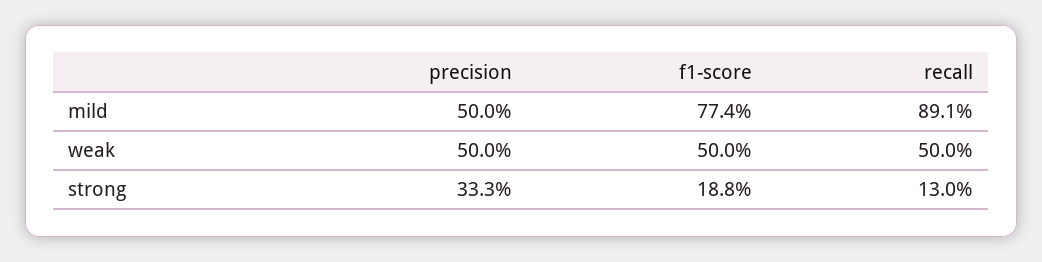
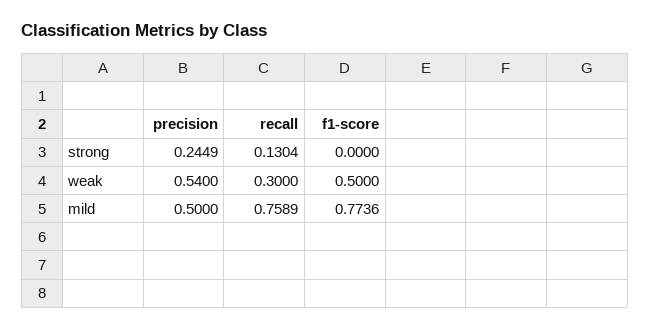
  {
    "precision": {
      "mild": 0.5,
-     "weak": 0.5,
+     "weak": 0.54,
-     "strong": 0.333
+     "strong": 0.2449
    },
    "f1-score": {
      "mild": 0.7736,
      "weak": 0.5,
-     "strong": 0.188
+     "strong": 0
    },
    "recall": {
-     "mild": 0.891,
+     "mild": 0.7589,
-     "weak": 0.5,
+     "weak": 0.3,
      "strong": 0.1304
    }
  }

